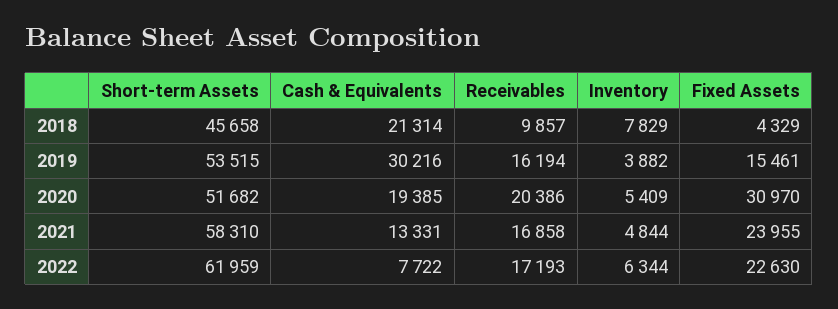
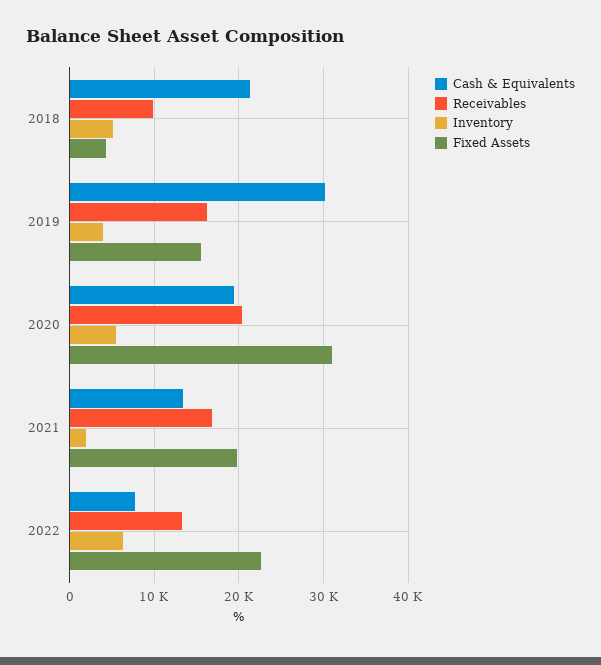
  {
-   "Short-term Assets": {
-     "2018": 45658,
-     "2019": 53515,
-     "2020": 51682,
-     "2021": 58310,
-     "2022": 61959
-   },
    "Cash & Equivalents": {
      "2018": 21314,
      "2019": 30216,
      "2020": 19385,
      "2021": 13331,
      "2022": 7722
    },
    "Receivables": {
      "2018": 9857,
      "2019": 16194,
      "2020": 20386,
      "2021": 16858,
-     "2022": 17193
+     "2022": 13000
    },
    "Inventory": {
-     "2018": 7829,
+     "2018": 5000,
      "2019": 3882,
      "2020": 5409,
-     "2021": 4844,
+     "2021": 2000,
      "2022": 6344
    },
    "Fixed Assets": {
      "2018": 4329,
      "2019": 15461,
      "2020": 30970,
-     "2021": 23955,
+     "2021": 20000,
      "2022": 22630
    }
  }

